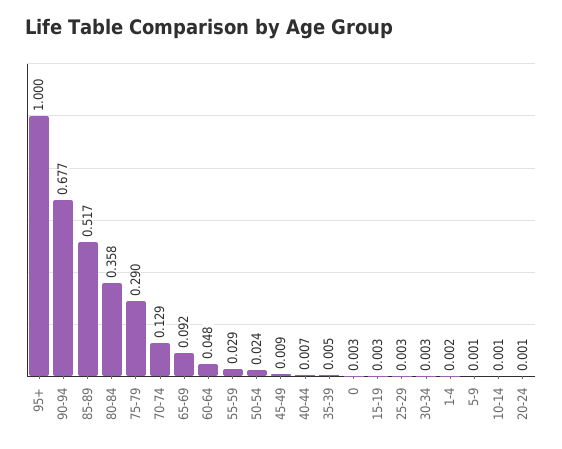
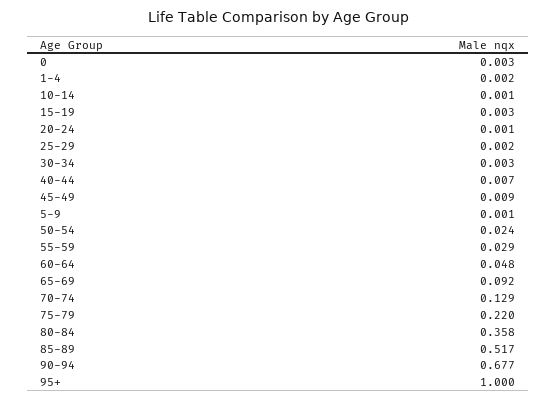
  {
    "95+": 1,
    "90-94": 0.677,
    "85-89": 0.517,
    "80-84": 0.358,
-   "75-79": 0.29,
+   "75-79": 0.22,
    "70-74": 0.129,
    "65-69": 0.092,
    "60-64": 0.048,
    "55-59": 0.029,
    "50-54": 0.024,
    "45-49": 0.009,
    "40-44": 0.007,
-   "35-39": 0.005,
    "0": 0.003,
    "15-19": 0.003,
-   "25-29": 0.003,
+   "25-29": 0.002,
    "30-34": 0.003,
    "1-4": 0.002,
    "5-9": 0.001,
    "10-14": 0.001,
    "20-24": 0.001
  }

